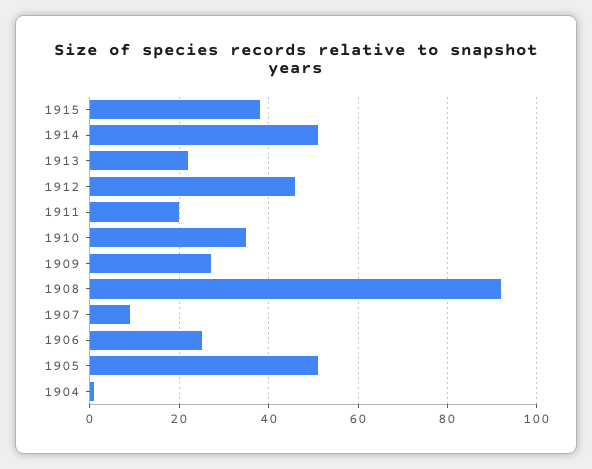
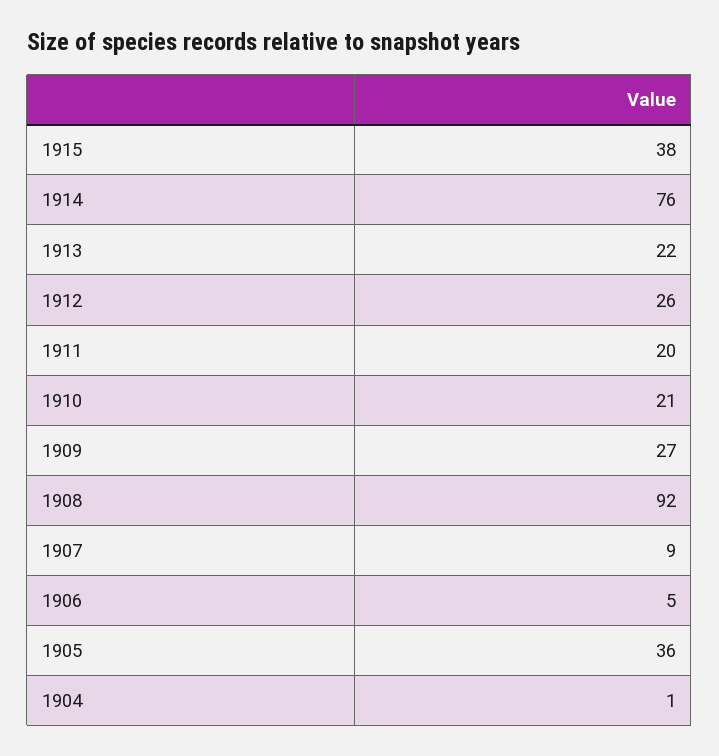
  {
    "1915": 38,
-   "1914": 50,
+   "1914": 76,
    "1913": 22,
-   "1912": 45,
+   "1912": 26,
    "1911": 20,
-   "1910": 35,
+   "1910": 21,
    "1909": 27,
    "1908": 92,
    "1907": 9,
-   "1906": 25,
+   "1906": 5,
-   "1905": 50,
+   "1905": 36,
    "1904": 1
  }

